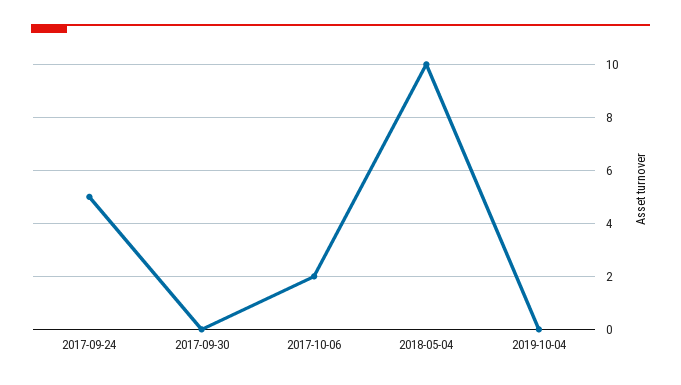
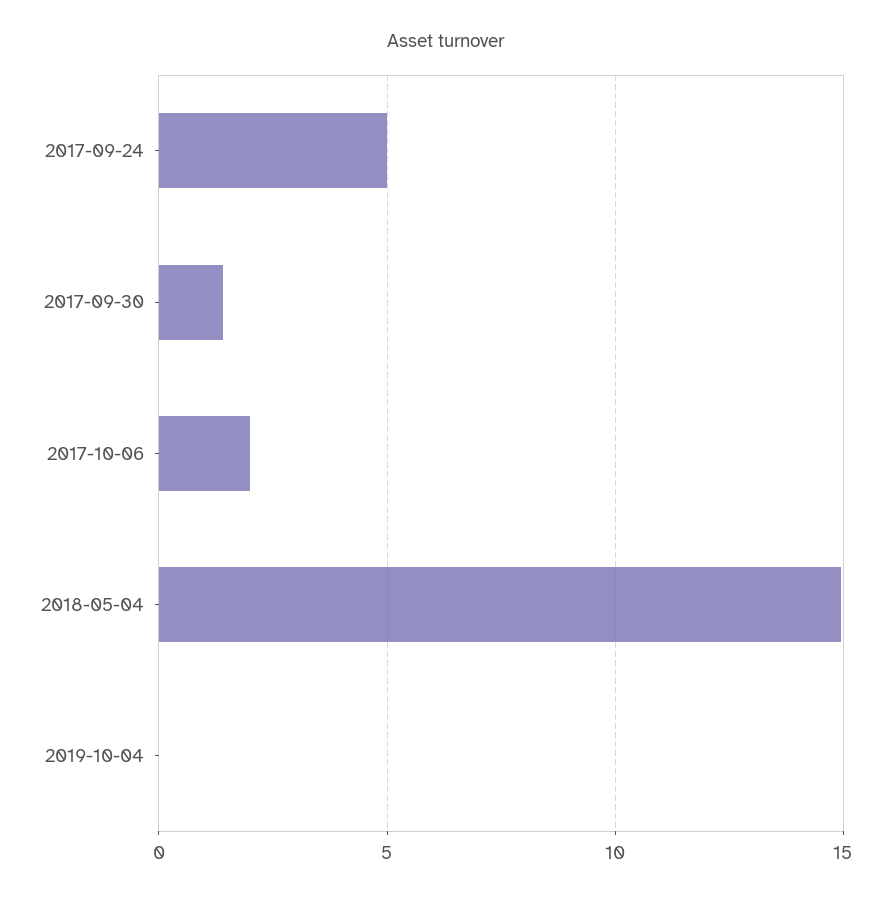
  {
    "2017-09-24": 5,
-   "2017-09-30": 0,
+   "2017-09-30": 1.5,
    "2017-10-06": 2,
-   "2018-05-04": 10,
+   "2018-05-04": 15,
    "2019-10-04": 0
  }

